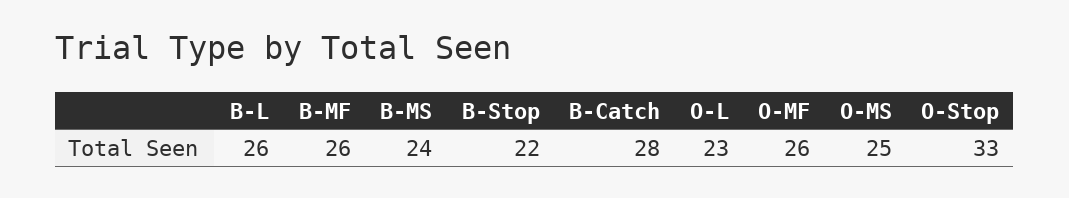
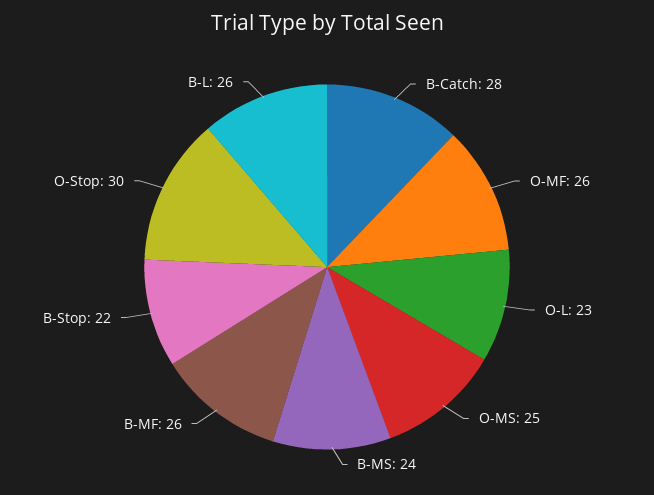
  {
    "B-L": 26,
    "B-MF": 26,
    "B-MS": 24,
    "B-Stop": 22,
    "B-Catch": 28,
    "O-L": 23,
    "O-MF": 26,
    "O-MS": 25,
-   "O-Stop": 33
+   "O-Stop": 30
  }

